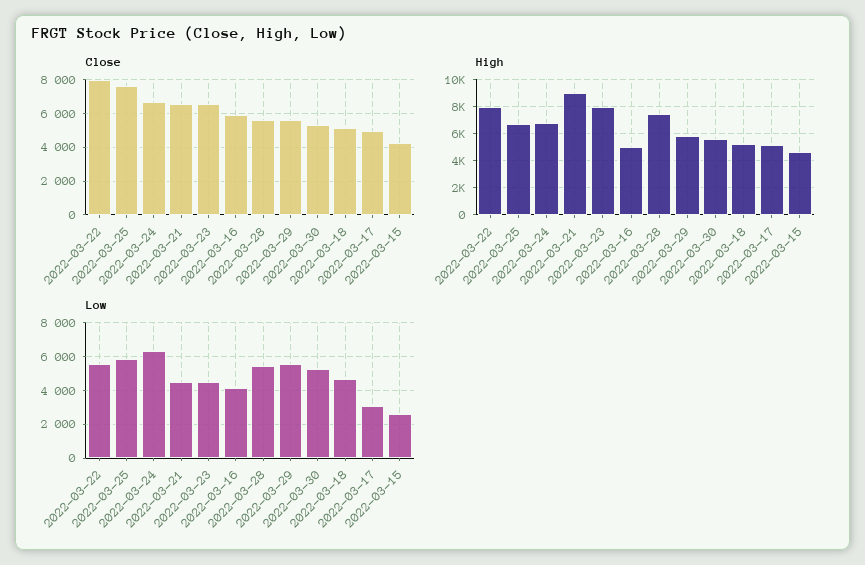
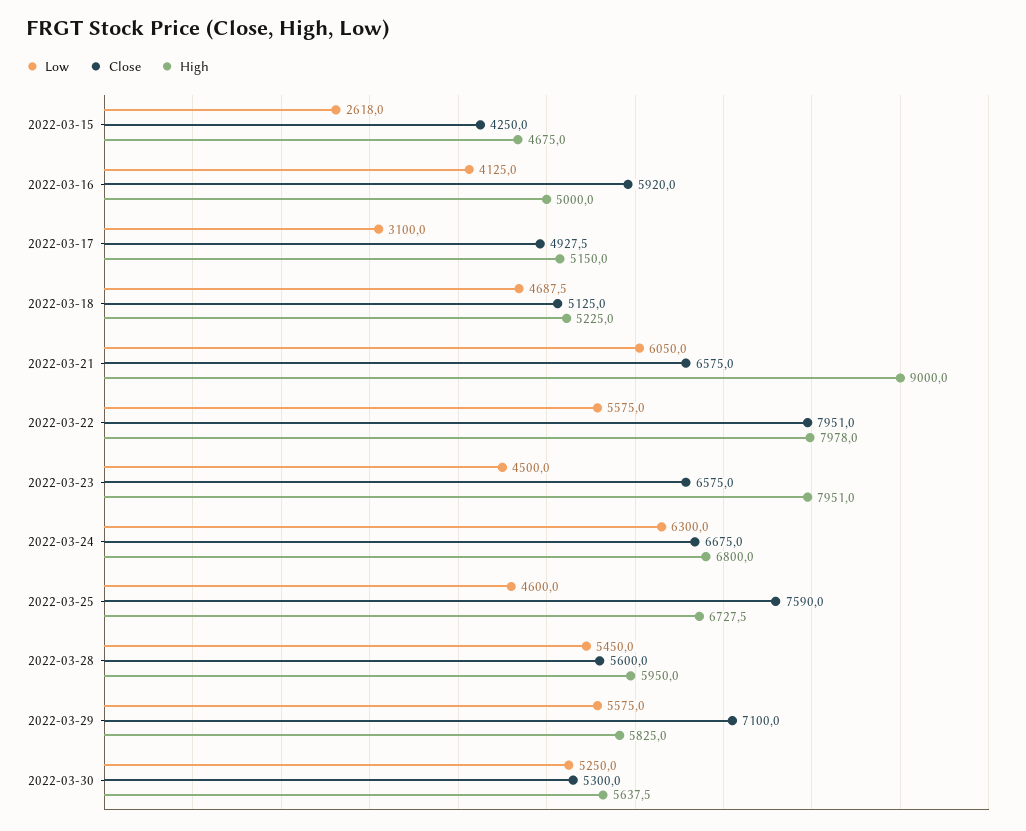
  {
    "Close": {
      "2022-03-22": 7951,
      "2022-03-25": 7590,
      "2022-03-24": 6675,
      "2022-03-21": 6575,
      "2022-03-23": 6575,
      "2022-03-16": 5920,
      "2022-03-28": 5600,
-     "2022-03-29": 5500,
+     "2022-03-29": 7100,
      "2022-03-30": 5300,
      "2022-03-18": 5125,
      "2022-03-17": 4927.5,
      "2022-03-15": 4250
    },
    "High": {
      "2022-03-22": 7978,
      "2022-03-25": 6727.5,
      "2022-03-24": 6800,
      "2022-03-21": 9000,
      "2022-03-23": 7951,
      "2022-03-16": 5000,
-     "2022-03-28": 7500,
+     "2022-03-28": 5950,
      "2022-03-29": 5825,
      "2022-03-30": 5637.5,
      "2022-03-18": 5225,
      "2022-03-17": 5150,
      "2022-03-15": 4675
    },
    "Low": {
      "2022-03-22": 5575,
-     "2022-03-25": 6000,
+     "2022-03-25": 4600,
      "2022-03-24": 6300,
-     "2022-03-21": 4500,
+     "2022-03-21": 6050,
      "2022-03-23": 4500,
      "2022-03-16": 4125,
      "2022-03-28": 5450,
      "2022-03-29": 5575,
      "2022-03-30": 5250,
      "2022-03-18": 4687.5,
      "2022-03-17": 3100,
      "2022-03-15": 2618
    }
  }

